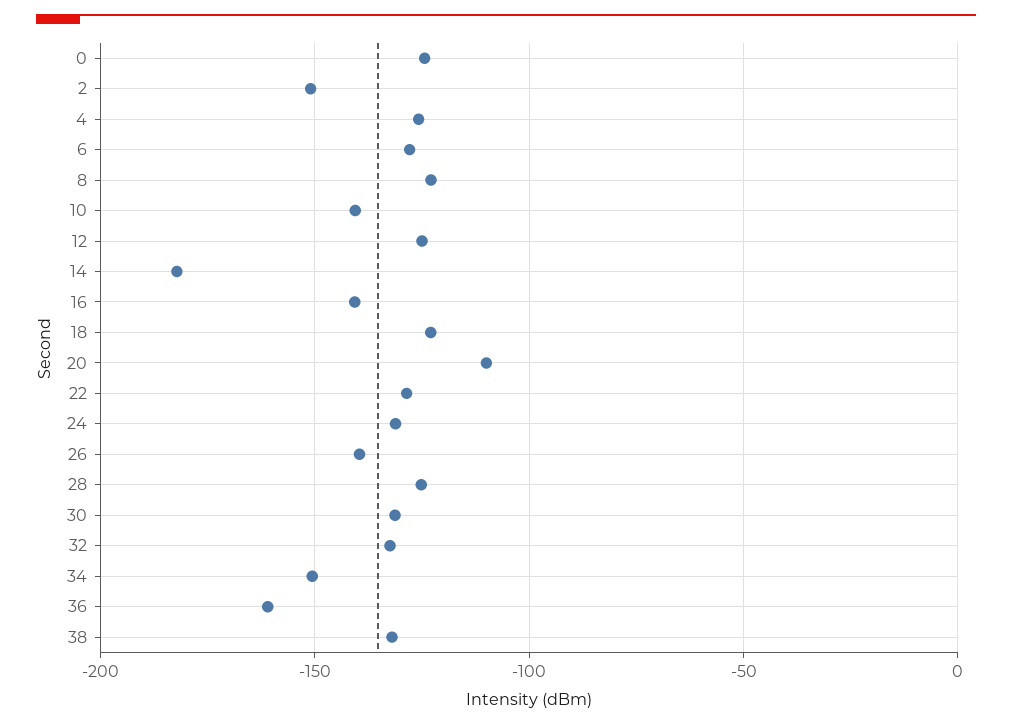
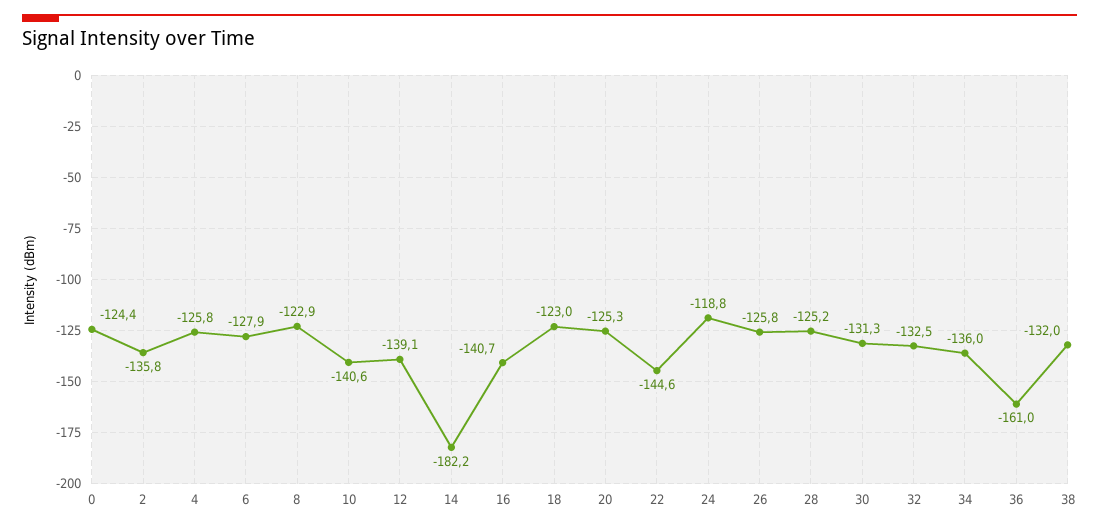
  {
    "0": -124.4,
-   "2": -150,
+   "2": -135.8,
    "4": -125.8,
    "6": -127.9,
    "8": -122.9,
    "10": -140.6,
-   "12": -125,
+   "12": -139.1,
    "14": -182.2,
    "16": -140.7,
    "18": -123,
-   "20": -110,
+   "20": -125.3,
-   "22": -130,
+   "22": -144.6,
-   "24": -130,
+   "24": -118.8,
-   "26": -140,
+   "26": -125.8,
    "28": -125.2,
    "30": -131.3,
    "32": -132.5,
-   "34": -150,
+   "34": -136,
    "36": -161,
    "38": -132
  }

